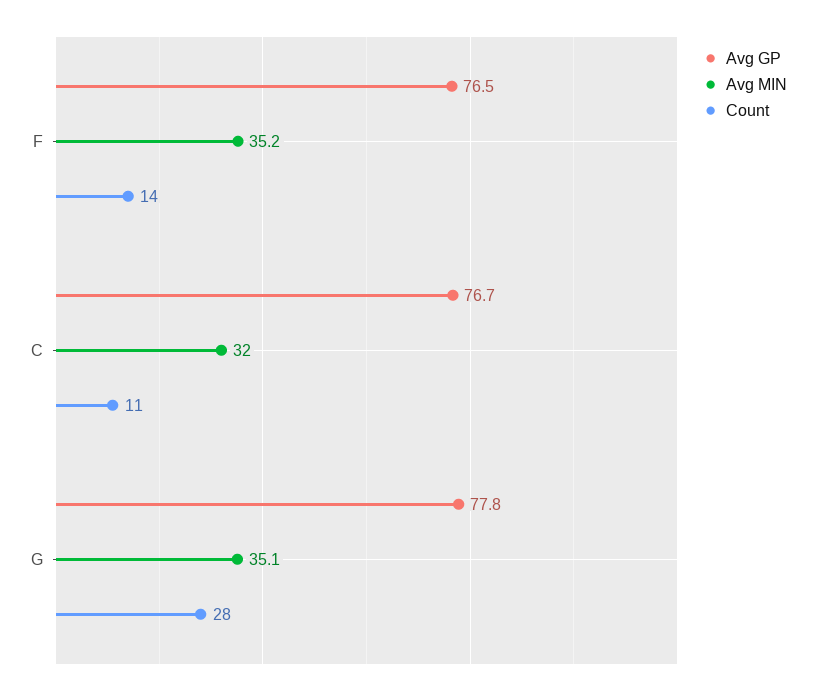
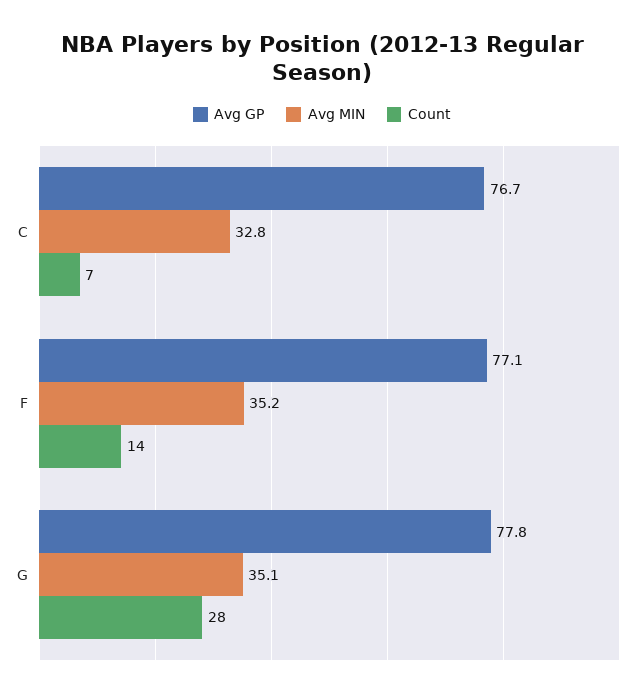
  {
    "Avg GP": {
-     "F": 76.5,
+     "F": 77.1,
      "C": 76.7,
      "G": 77.8
    },
    "Avg MIN": {
      "F": 35.2,
-     "C": 32,
+     "C": 32.8,
      "G": 35.1
    },
    "Count": {
      "F": 14,
-     "C": 11,
+     "C": 7,
      "G": 28
    }
  }

